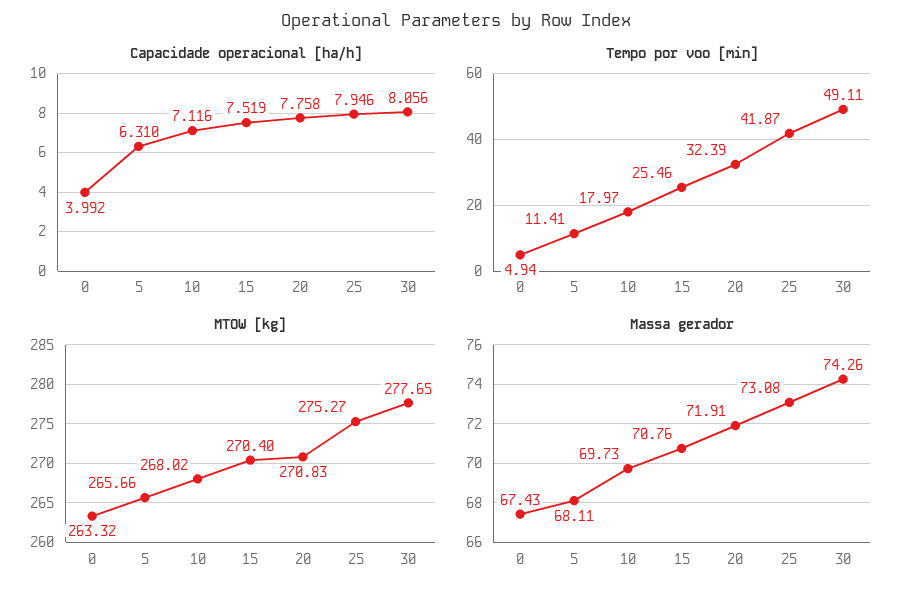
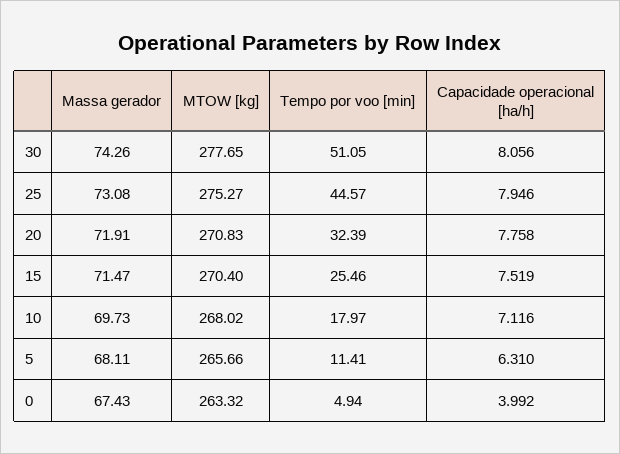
  {
    "Capacidade operacional [ha/h]": {
      "0": 3.992,
      "5": 6.31,
      "10": 7.116,
      "15": 7.519,
      "20": 7.758,
      "25": 7.946,
      "30": 8.056
    },
    "Tempo por voo [min]": {
      "0": 4.94,
      "5": 11.41,
      "10": 17.97,
      "15": 25.46,
      "20": 32.39,
-     "25": 41.87,
+     "25": 44.57,
-     "30": 49.11
+     "30": 51.05
    },
    "MTOW [kg]": {
      "0": 263.32,
      "5": 265.66,
      "10": 268.02,
      "15": 270.4,
      "20": 270.83,
      "25": 275.27,
      "30": 277.65
    },
    "Massa gerador": {
      "0": 67.43,
      "5": 68.11,
      "10": 69.73,
-     "15": 70.76,
+     "15": 71.47,
      "20": 71.91,
      "25": 73.08,
      "30": 74.26
    }
  }

